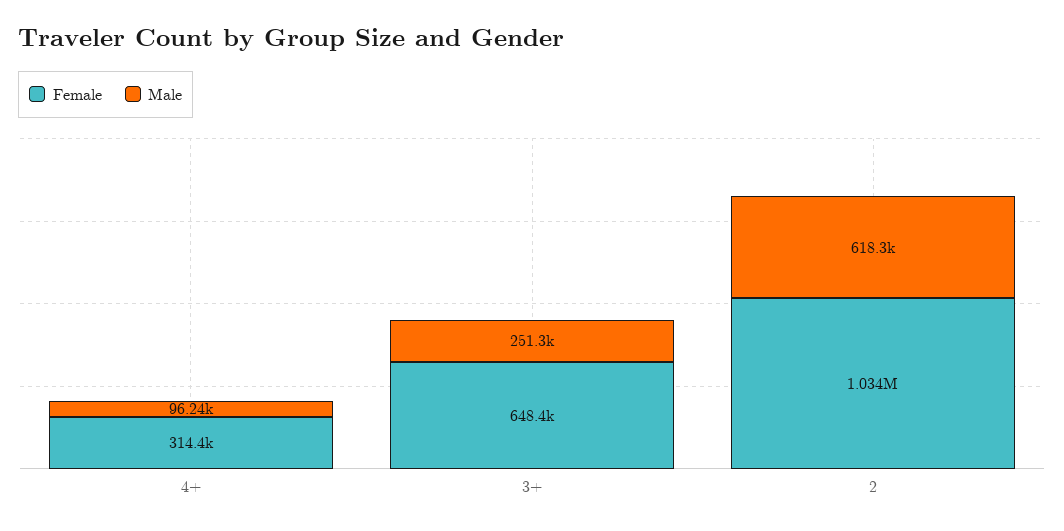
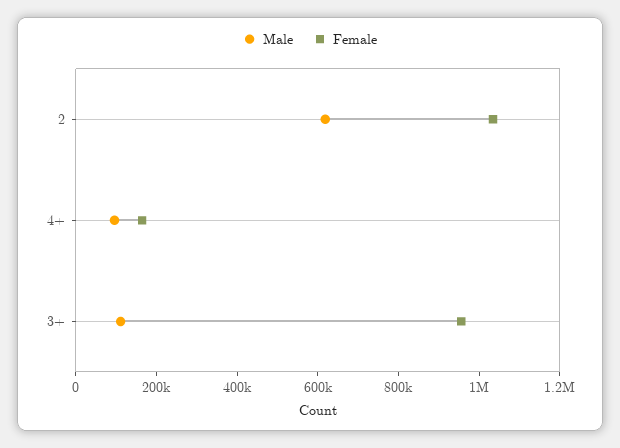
  {
    "Female": {
-     "4+": 314400,
+     "4+": 150000,
-     "3+": 648400,
+     "3+": 950000,
      "2": 1034000
    },
    "Male": {
      "4+": 96240,
-     "3+": 251300,
+     "3+": 100000,
      "2": 618300
    }
  }

